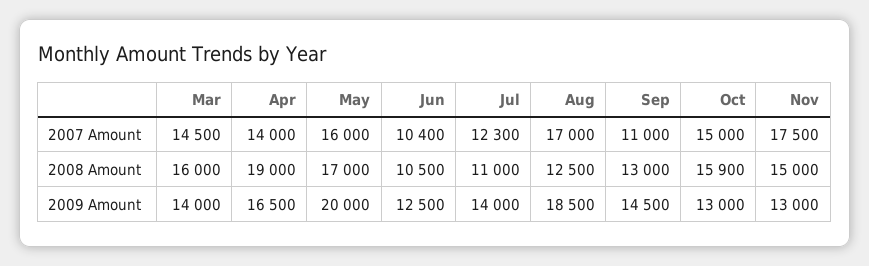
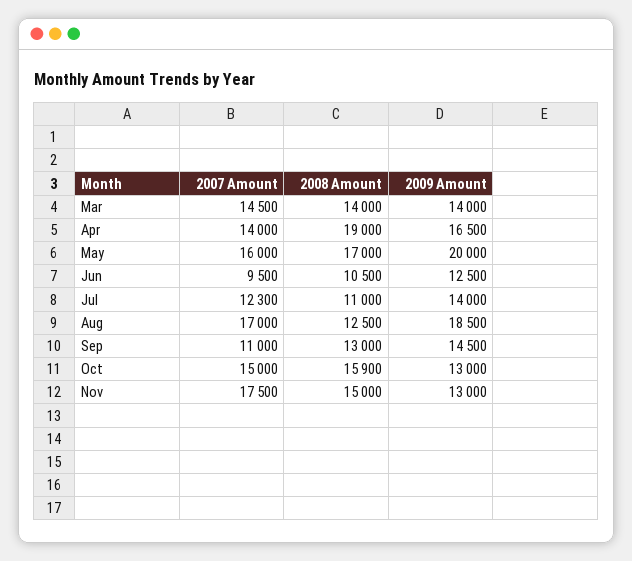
  {
    "Mar": {
      "2007 Amount": 14500,
-     "2008 Amount": 16000,
+     "2008 Amount": 14000,
      "2009 Amount": 14000
    },
    "Apr": {
      "2007 Amount": 14000,
      "2008 Amount": 19000,
      "2009 Amount": 16500
    },
    "May": {
      "2007 Amount": 16000,
      "2008 Amount": 17000,
      "2009 Amount": 20000
    },
    "Jun": {
-     "2007 Amount": 10400,
+     "2007 Amount": 9500,
      "2008 Amount": 10500,
      "2009 Amount": 12500
    },
    "Jul": {
      "2007 Amount": 12300,
      "2008 Amount": 11000,
      "2009 Amount": 14000
    },
    "Aug": {
      "2007 Amount": 17000,
      "2008 Amount": 12500,
      "2009 Amount": 18500
    },
    "Sep": {
      "2007 Amount": 11000,
      "2008 Amount": 13000,
      "2009 Amount": 14500
    },
    "Oct": {
      "2007 Amount": 15000,
      "2008 Amount": 15900,
      "2009 Amount": 13000
    },
    "Nov": {
      "2007 Amount": 17500,
      "2008 Amount": 15000,
      "2009 Amount": 13000
    }
  }

